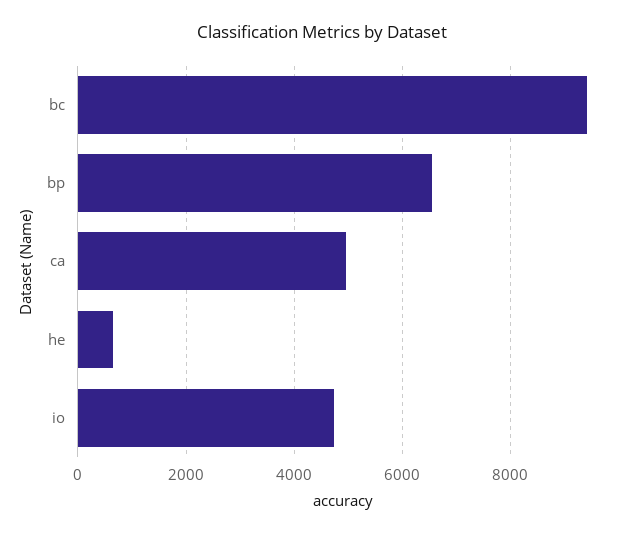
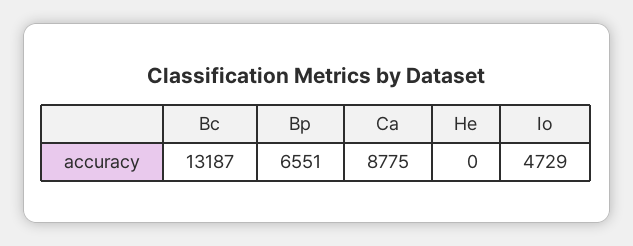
  {
-   "bc": 9400,
+   "bc": 13187,
    "bp": 6551,
-   "ca": 5000,
+   "ca": 8775,
-   "he": 600,
+   "he": 0,
    "io": 4729
  }

